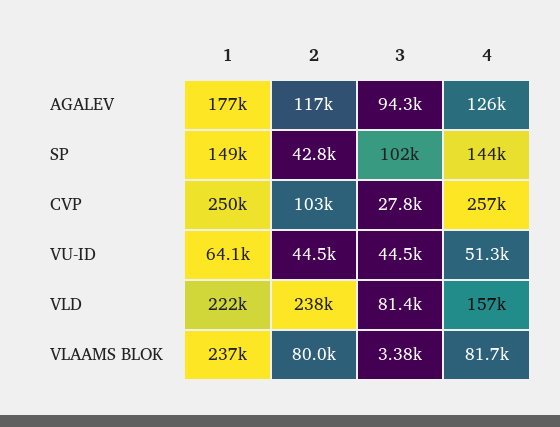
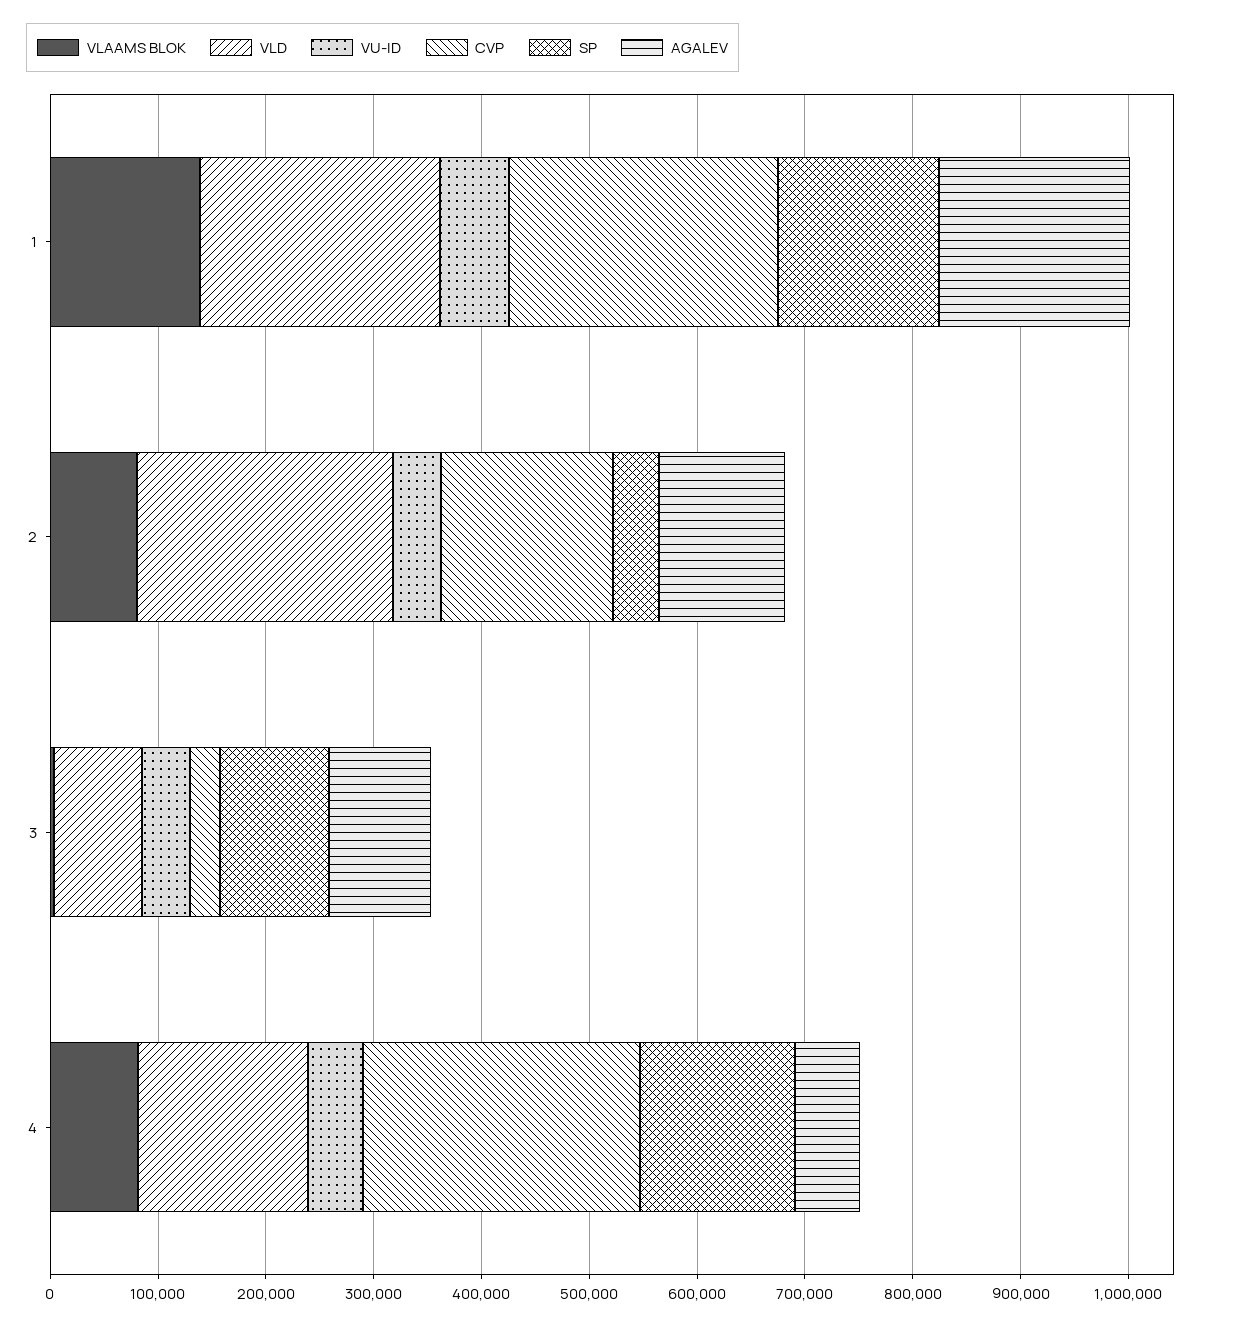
  {
    "AGALEV": {
      "1": 177000,
      "2": 117000,
      "3": 94300,
-     "4": 126000
+     "4": 60000
    },
    "SP": {
      "1": 149000,
      "2": 42800,
      "3": 102000,
      "4": 144000
    },
    "CVP": {
      "1": 250000,
-     "2": 103000,
+     "2": 160000,
      "3": 27800,
      "4": 257000
    },
    "VU-ID": {
      "1": 64100,
      "2": 44500,
      "3": 44500,
      "4": 51300
    },
    "VLD": {
      "1": 222000,
      "2": 238000,
      "3": 81400,
      "4": 157000
    },
    "VLAAMS BLOK": {
-     "1": 237000,
+     "1": 140000,
      "2": 80000,
      "3": 3380,
      "4": 81700
    }
  }

